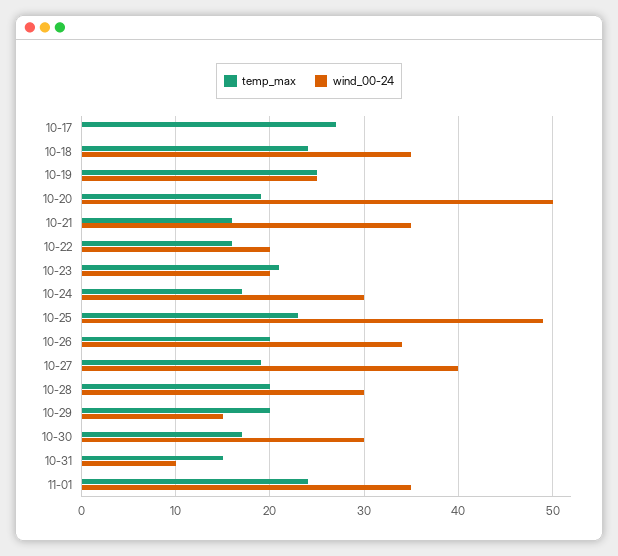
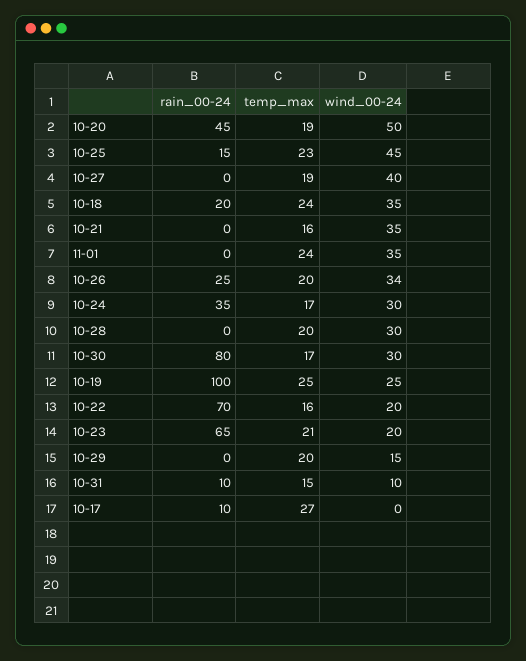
  {
    "temp_max": {
      "10-17": 27,
      "10-18": 24,
      "10-19": 25,
      "10-20": 19,
      "10-21": 16,
      "10-22": 16,
      "10-23": 21,
      "10-24": 17,
      "10-25": 23,
      "10-26": 20,
      "10-27": 19,
      "10-28": 20,
      "10-29": 20,
      "10-30": 17,
      "10-31": 15,
      "11-01": 24
    },
    "wind_00-24": {
      "10-17": 0,
      "10-18": 35,
      "10-19": 25,
      "10-20": 50,
      "10-21": 35,
      "10-22": 20,
      "10-23": 20,
      "10-24": 30,
-     "10-25": 49,
+     "10-25": 45,
      "10-26": 34,
      "10-27": 40,
      "10-28": 30,
      "10-29": 15,
      "10-30": 30,
      "10-31": 10,
      "11-01": 35
-   }
+   },
+   "rain_00-24": {
+     "10-20": 45,
+     "10-25": 15,
+     "10-27": 0,
+     "10-18": 20,
+     "10-21": 0,
+     "11-01": 0,
+     "10-26": 25,
+     "10-24": 35,
+     "10-28": 0,
+     "10-30": 80,
+     "10-19": 100,
+     "10-22": 70,
+     "10-23": 65,
+     "10-29": 0,
+     "10-31": 10,
+     "10-17": 10
+   }
  }

